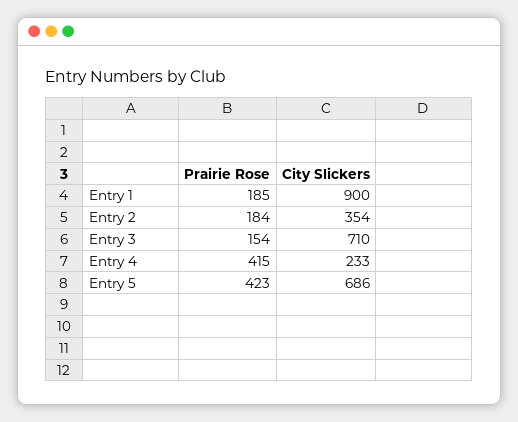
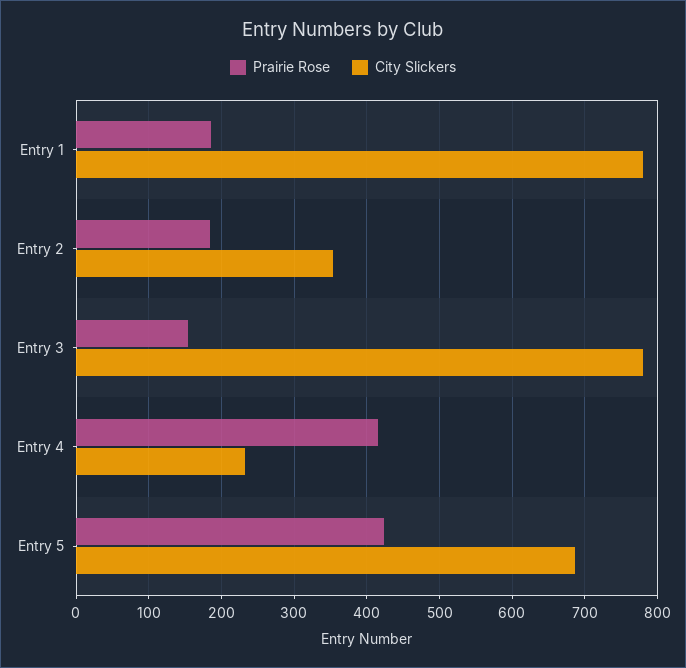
  {
    "Prairie Rose": {
      "Entry 1": 185,
      "Entry 2": 184,
      "Entry 3": 154,
      "Entry 4": 415,
      "Entry 5": 423
    },
    "City Slickers": {
-     "Entry 1": 900,
+     "Entry 1": 780,
      "Entry 2": 354,
-     "Entry 3": 710,
+     "Entry 3": 780,
      "Entry 4": 233,
      "Entry 5": 686
    }
  }

